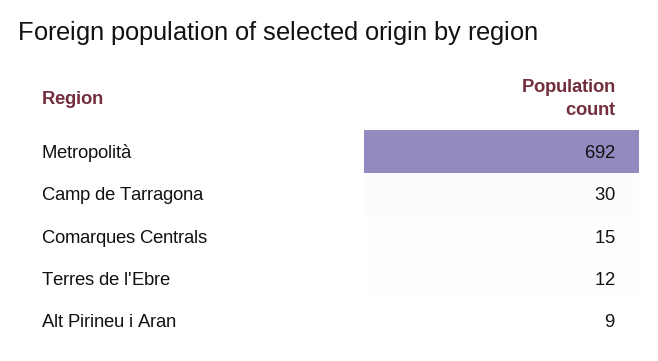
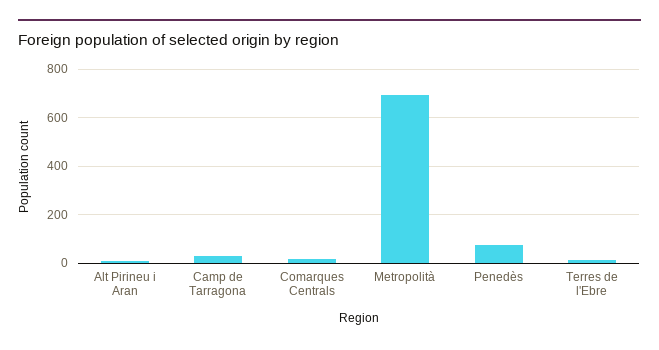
  {
    "Metropolità": 692,
    "Camp de Tarragona": 30,
    "Comarques Centrals": 15,
    "Terres de l'Ebre": 12,
-   "Alt Pirineu i Aran": 9
+   "Alt Pirineu i Aran": 9,
+   "Penedès": 75
  }

